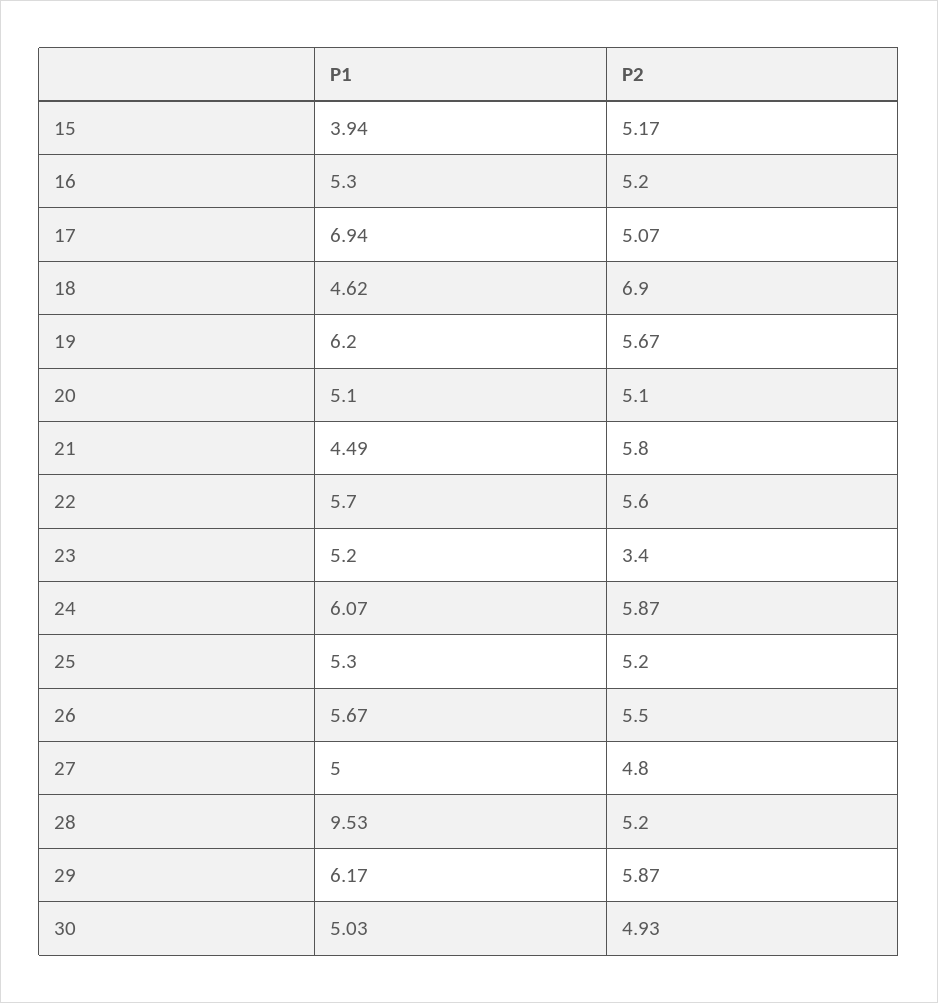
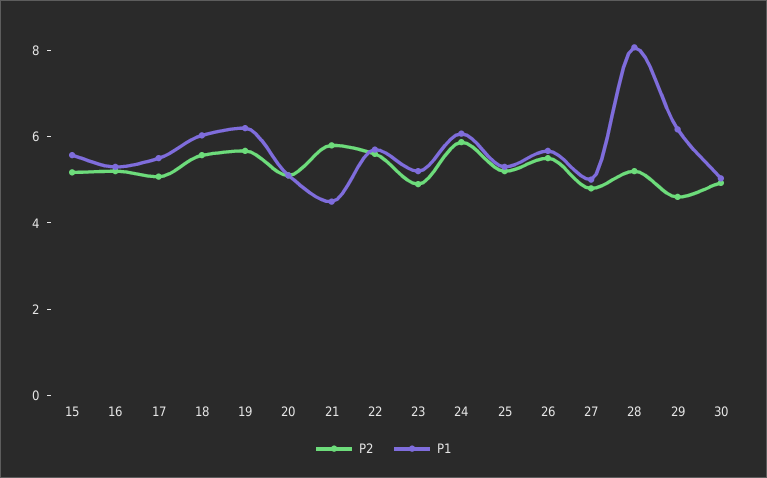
  {
    "P1": {
-     "15": 3.94,
+     "15": 5.5,
      "16": 5.3,
-     "17": 6.94,
+     "17": 5.5,
-     "18": 4.62,
+     "18": 6,
      "19": 6.2,
      "20": 5.1,
      "21": 4.49,
      "22": 5.7,
      "23": 5.2,
      "24": 6.07,
      "25": 5.3,
      "26": 5.67,
      "27": 5,
-     "28": 9.53,
+     "28": 8,
      "29": 6.17,
      "30": 5.03
    },
    "P2": {
      "15": 5.17,
      "16": 5.2,
      "17": 5.07,
-     "18": 6.9,
+     "18": 5.5,
      "19": 5.67,
      "20": 5.1,
      "21": 5.8,
      "22": 5.6,
-     "23": 3.4,
+     "23": 5,
      "24": 5.87,
      "25": 5.2,
      "26": 5.5,
      "27": 4.8,
      "28": 5.2,
-     "29": 5.87,
+     "29": 4.5,
      "30": 4.93
    }
  }

